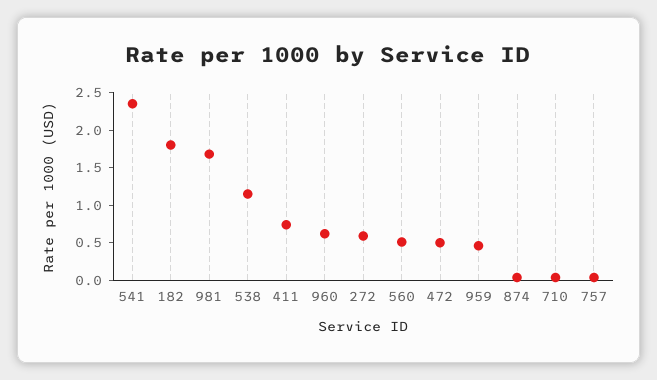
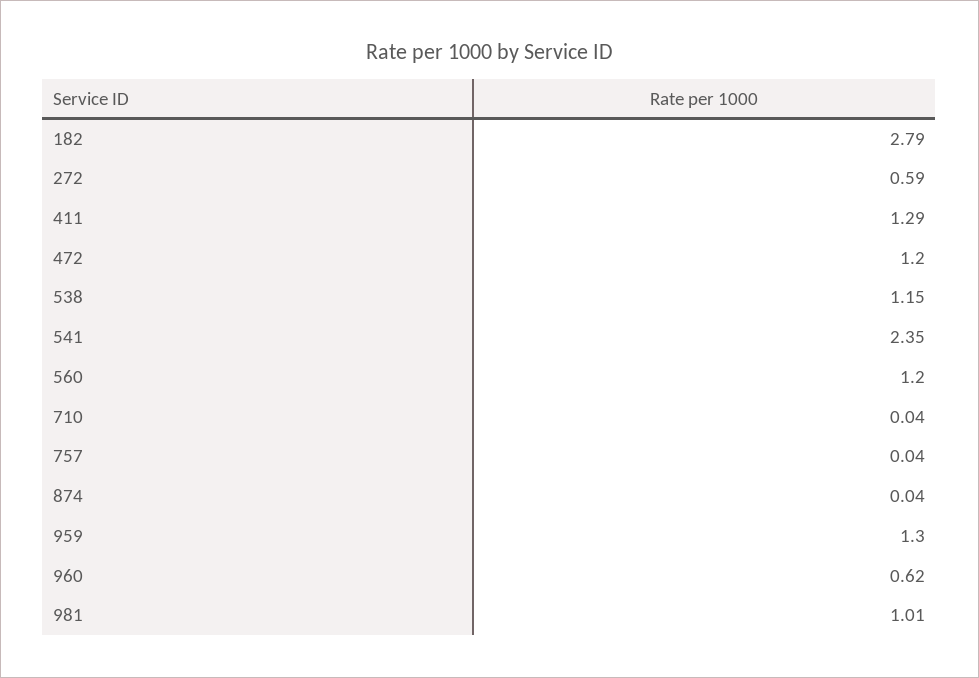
  {
    "541": 2.35,
-   "182": 1.75,
+   "182": 2.79,
-   "981": 1.75,
+   "981": 1.01,
    "538": 1.15,
-   "411": 0.75,
+   "411": 1.29,
    "960": 0.62,
    "272": 0.59,
-   "560": 0.5,
+   "560": 1.2,
-   "472": 0.5,
+   "472": 1.2,
-   "959": 0.5,
+   "959": 1.3,
    "874": 0.04,
    "710": 0.04,
    "757": 0.04
  }

